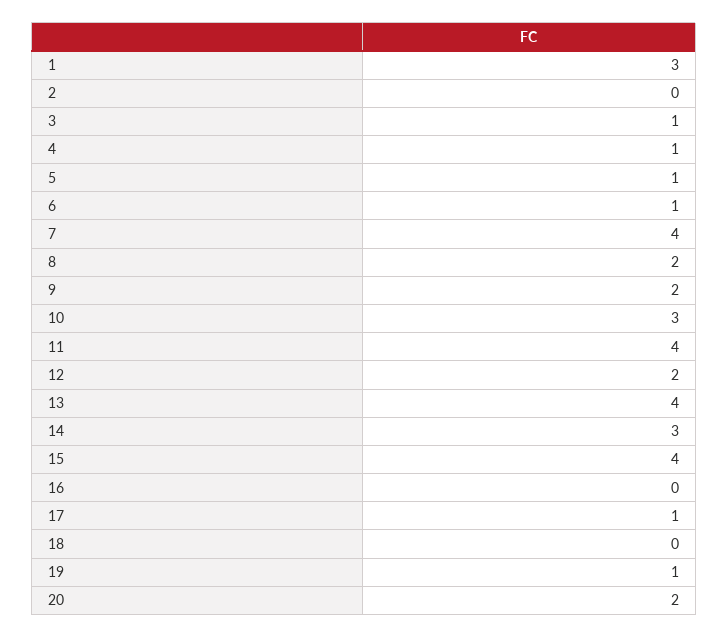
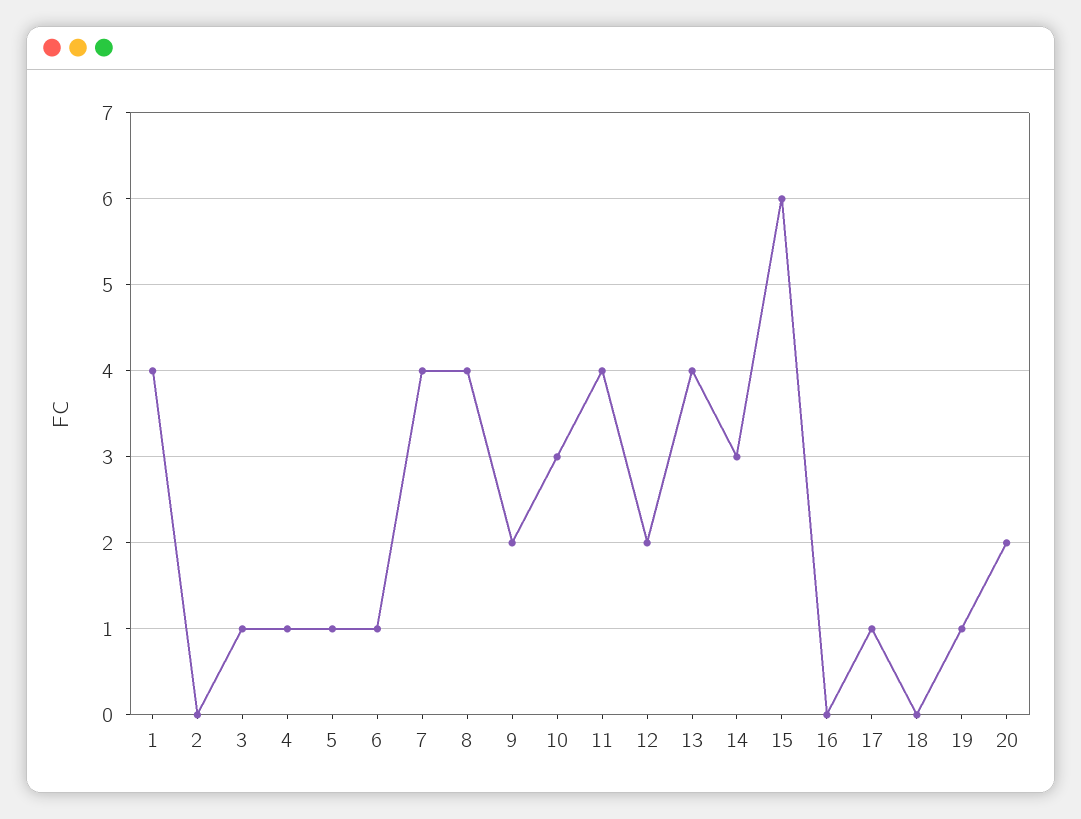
  {
-   "1": 3,
+   "1": 4,
    "2": 0,
    "3": 1,
    "4": 1,
    "5": 1,
    "6": 1,
    "7": 4,
-   "8": 2,
+   "8": 4,
    "9": 2,
    "10": 3,
    "11": 4,
    "12": 2,
    "13": 4,
    "14": 3,
-   "15": 4,
+   "15": 6,
    "16": 0,
    "17": 1,
    "18": 0,
    "19": 1,
    "20": 2
  }

